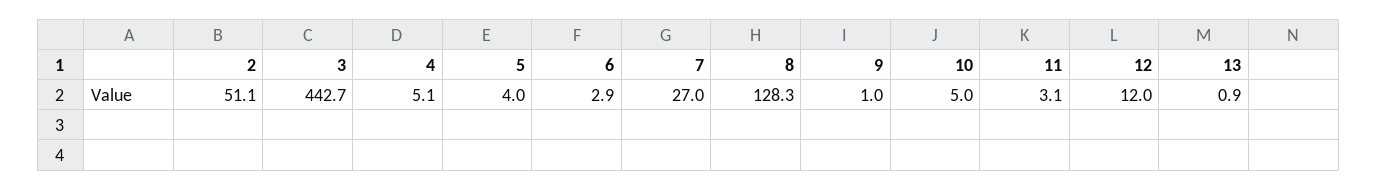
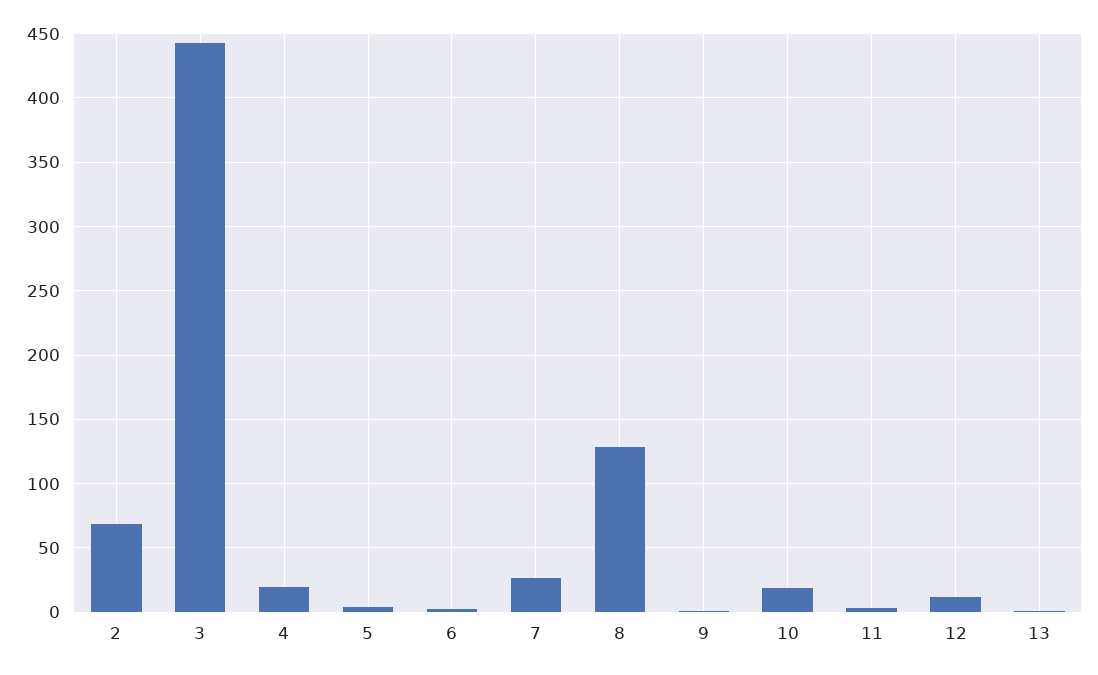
  {
-   "2": 51.1,
+   "2": 70,
    "3": 442.7,
-   "4": 5.1,
+   "4": 20,
    "5": 4,
    "6": 2.9,
    "7": 27,
    "8": 128.3,
    "9": 1,
-   "10": 5,
+   "10": 20,
    "11": 3.1,
    "12": 12,
    "13": 0.9
  }

